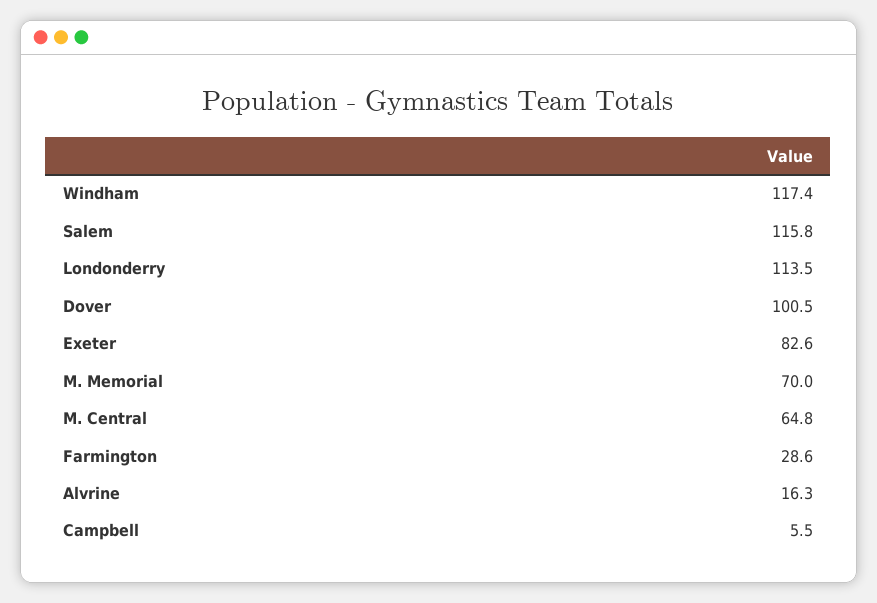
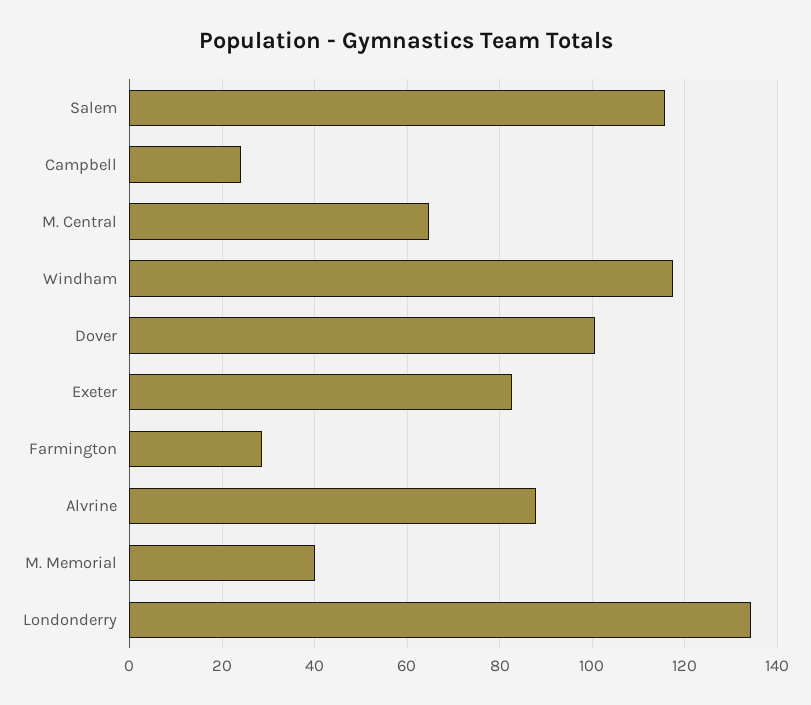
  {
    "Windham": 117.4,
    "Salem": 115.8,
-   "Londonderry": 113.5,
+   "Londonderry": 134,
    "Dover": 100.5,
    "Exeter": 82.6,
-   "M. Memorial": 70,
+   "M. Memorial": 40,
    "M. Central": 64.8,
    "Farmington": 28.6,
-   "Alvrine": 16.3,
+   "Alvrine": 88,
-   "Campbell": 5.5
+   "Campbell": 24
  }

